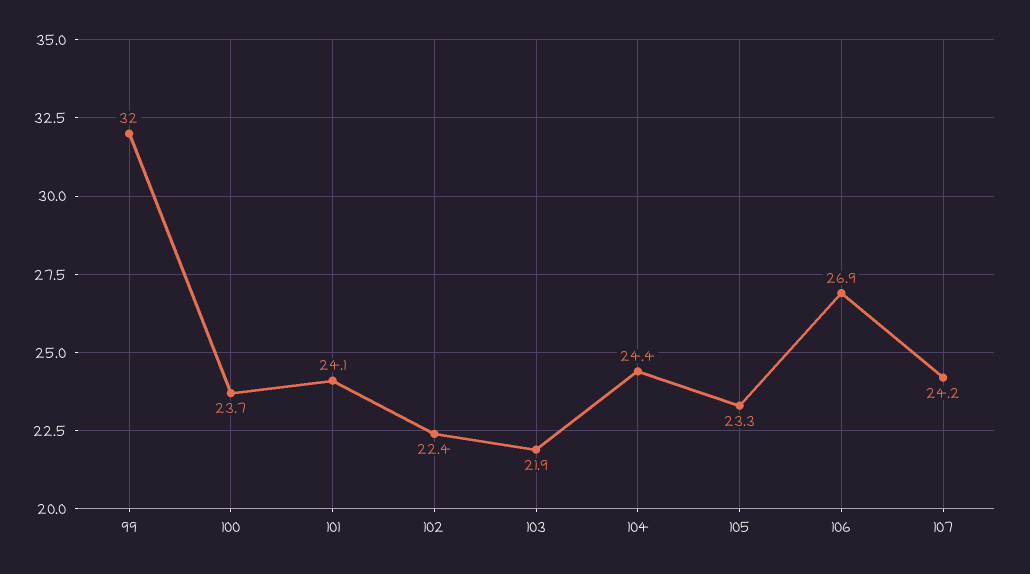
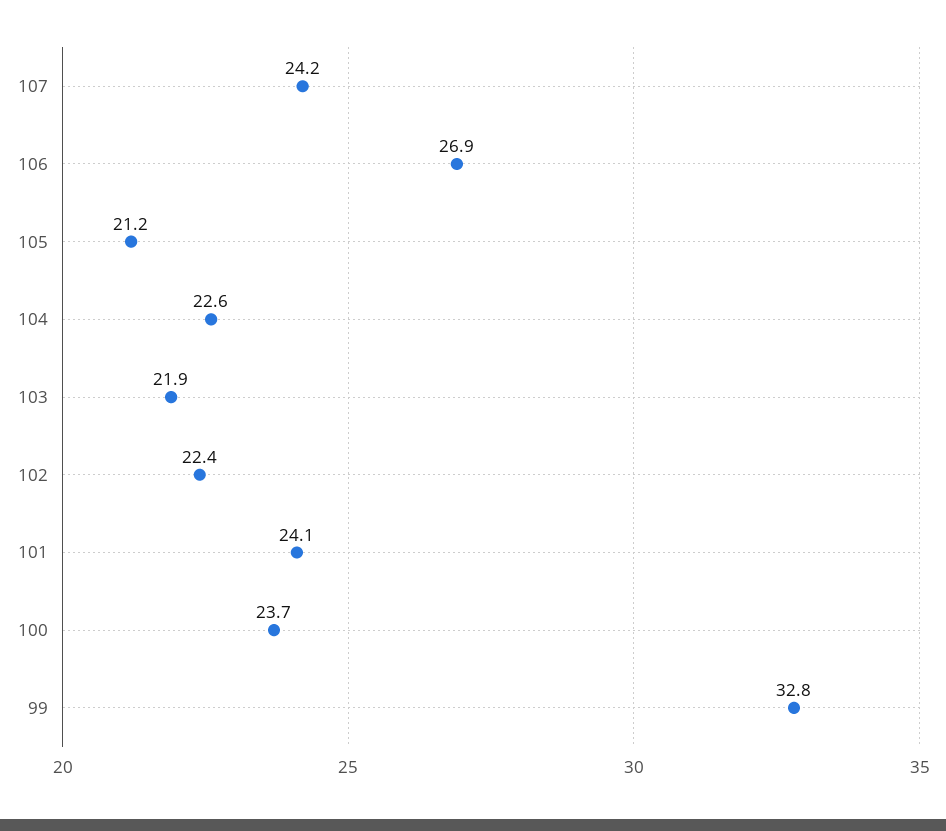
  {
-   "99": 32,
+   "99": 32.8,
    "100": 23.7,
    "101": 24.1,
    "102": 22.4,
    "103": 21.9,
-   "104": 24.4,
+   "104": 22.6,
-   "105": 23.3,
+   "105": 21.2,
    "106": 26.9,
    "107": 24.2
  }

